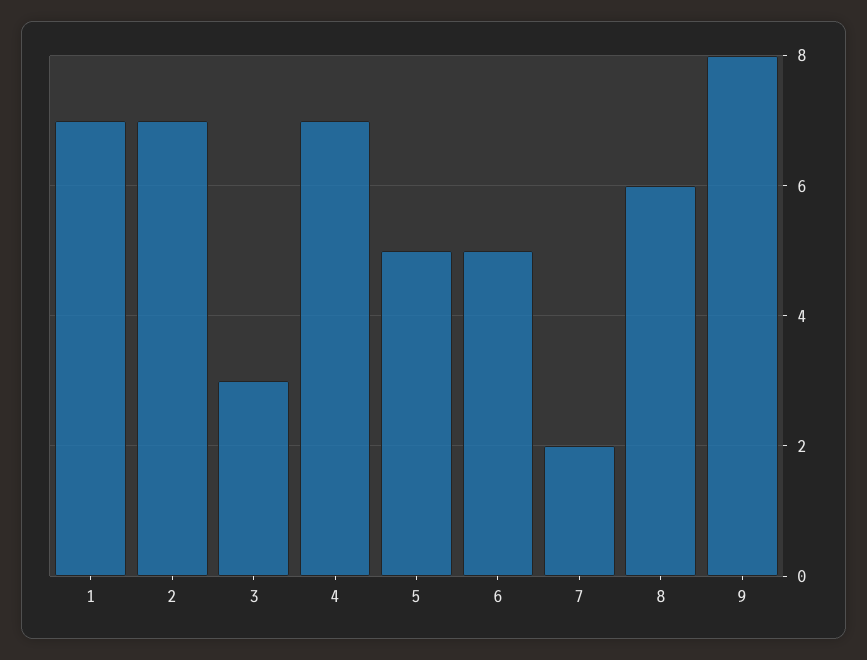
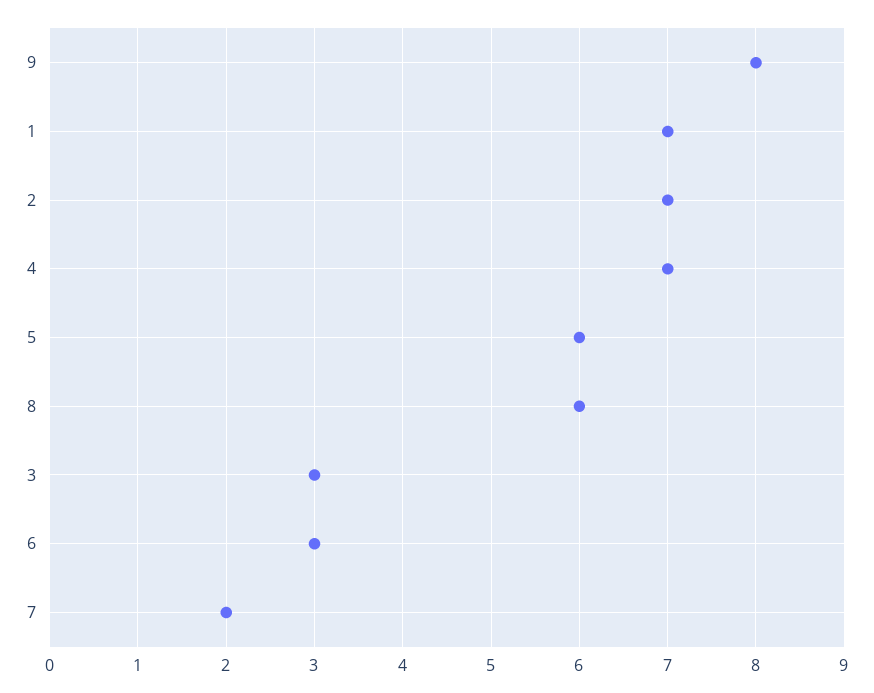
  {
    "1": 7,
    "2": 7,
    "3": 3,
    "4": 7,
-   "5": 5,
+   "5": 6,
-   "6": 5,
+   "6": 3,
    "7": 2,
    "8": 6,
    "9": 8
  }

